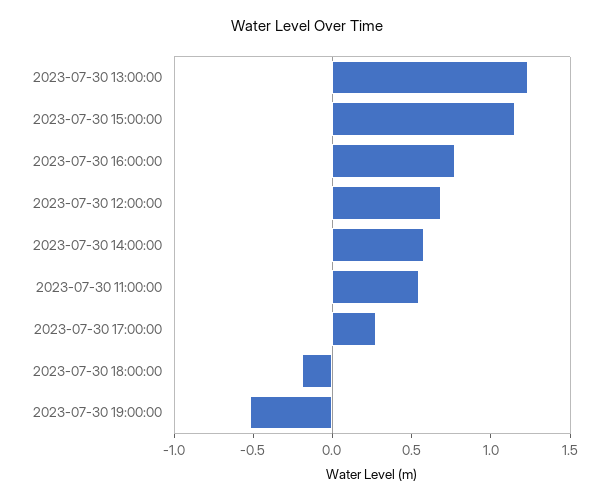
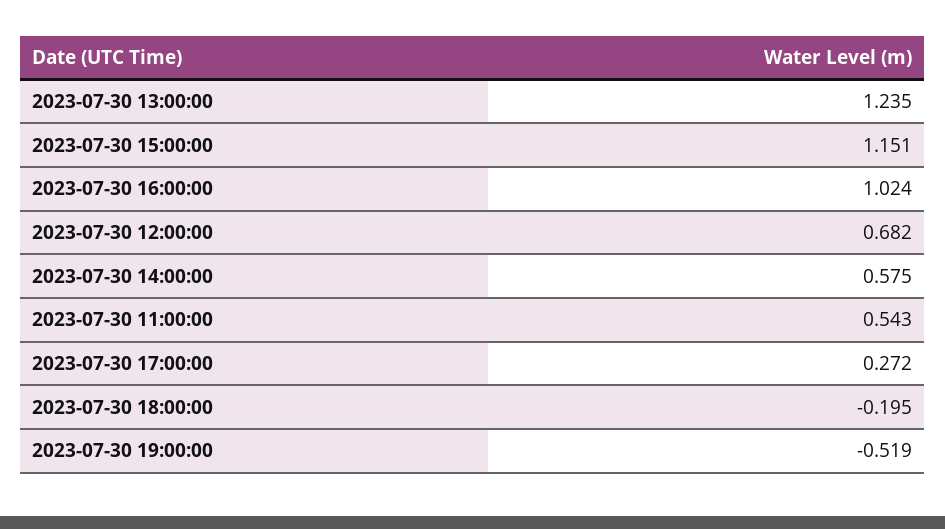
  {
    "2023-07-30 13:00:00": 1.235,
    "2023-07-30 15:00:00": 1.151,
-   "2023-07-30 16:00:00": 0.8,
+   "2023-07-30 16:00:00": 1.024,
    "2023-07-30 12:00:00": 0.682,
    "2023-07-30 14:00:00": 0.575,
    "2023-07-30 11:00:00": 0.543,
    "2023-07-30 17:00:00": 0.272,
    "2023-07-30 18:00:00": -0.195,
    "2023-07-30 19:00:00": -0.519
  }

